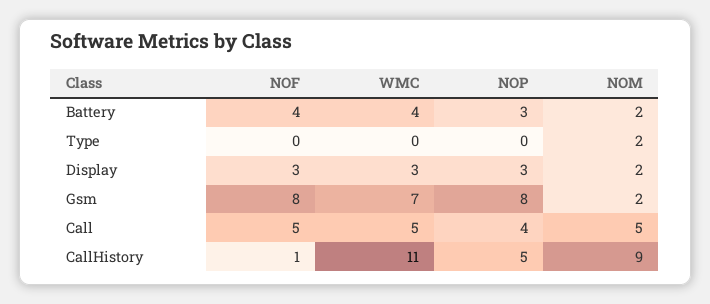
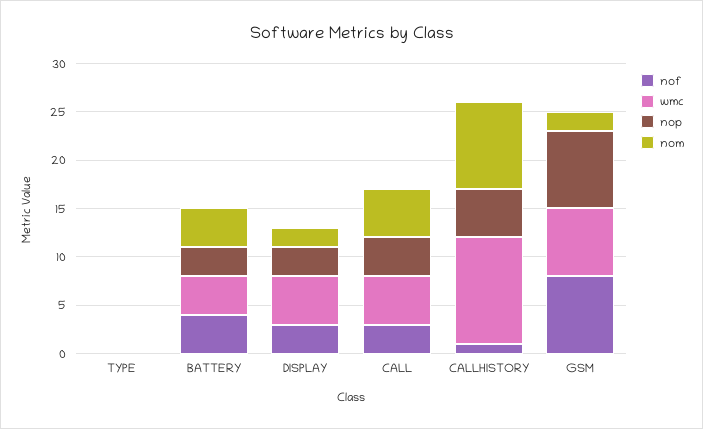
  {
    "NOF": {
      "Battery": 4,
      "Type": 0,
      "Display": 3,
      "Gsm": 8,
-     "Call": 5,
+     "Call": 3,
      "CallHistory": 1
    },
    "WMC": {
      "Battery": 4,
      "Type": 0,
-     "Display": 3,
+     "Display": 5,
      "Gsm": 7,
      "Call": 5,
      "CallHistory": 11
    },
    "NOP": {
      "Battery": 3,
      "Type": 0,
      "Display": 3,
      "Gsm": 8,
      "Call": 4,
      "CallHistory": 5
    },
    "NOM": {
-     "Battery": 2,
+     "Battery": 4,
-     "Type": 2,
+     "Type": 0,
      "Display": 2,
      "Gsm": 2,
      "Call": 5,
      "CallHistory": 9
    }
  }

